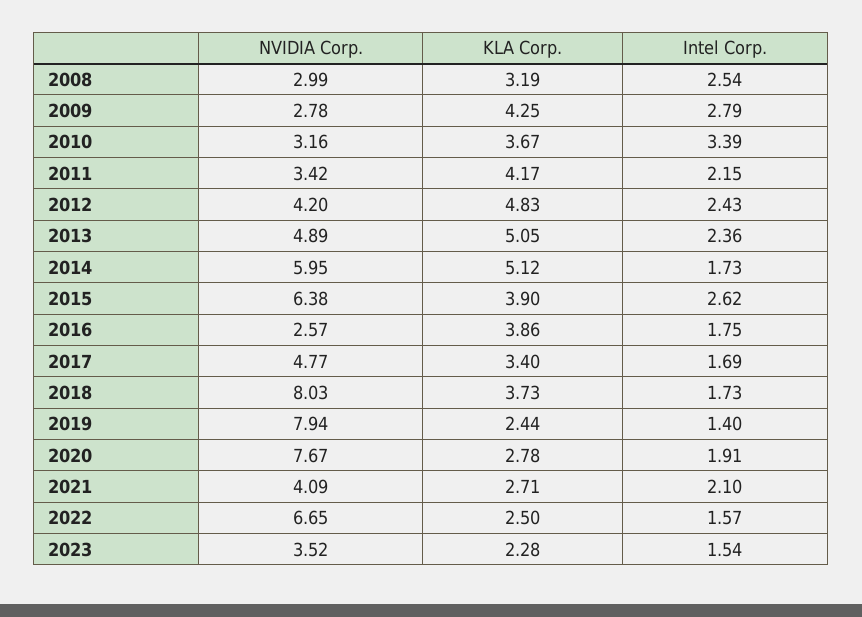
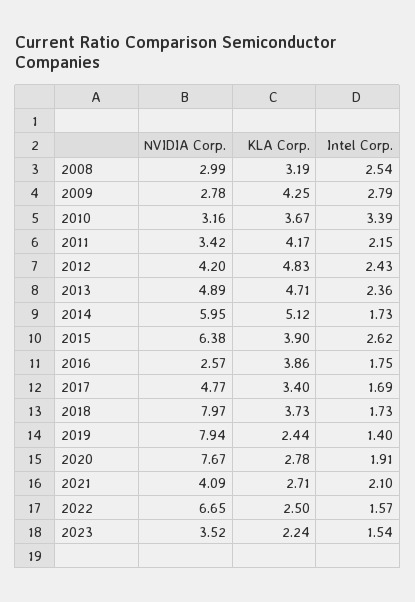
  {
    "NVIDIA Corp.": {
      "2008": 2.99,
      "2009": 2.78,
      "2010": 3.16,
      "2011": 3.42,
      "2012": 4.2,
      "2013": 4.89,
      "2014": 5.95,
      "2015": 6.38,
      "2016": 2.57,
      "2017": 4.77,
-     "2018": 8.03,
+     "2018": 7.97,
      "2019": 7.94,
      "2020": 7.67,
      "2021": 4.09,
      "2022": 6.65,
      "2023": 3.52
    },
    "KLA Corp.": {
      "2008": 3.19,
      "2009": 4.25,
      "2010": 3.67,
      "2011": 4.17,
      "2012": 4.83,
-     "2013": 5.05,
+     "2013": 4.71,
      "2014": 5.12,
      "2015": 3.9,
      "2016": 3.86,
      "2017": 3.4,
      "2018": 3.73,
      "2019": 2.44,
      "2020": 2.78,
      "2021": 2.71,
      "2022": 2.5,
-     "2023": 2.28
+     "2023": 2.24
    },
    "Intel Corp.": {
      "2008": 2.54,
      "2009": 2.79,
      "2010": 3.39,
      "2011": 2.15,
      "2012": 2.43,
      "2013": 2.36,
      "2014": 1.73,
      "2015": 2.62,
      "2016": 1.75,
      "2017": 1.69,
      "2018": 1.73,
      "2019": 1.4,
      "2020": 1.91,
      "2021": 2.1,
      "2022": 1.57,
      "2023": 1.54
    }
  }

